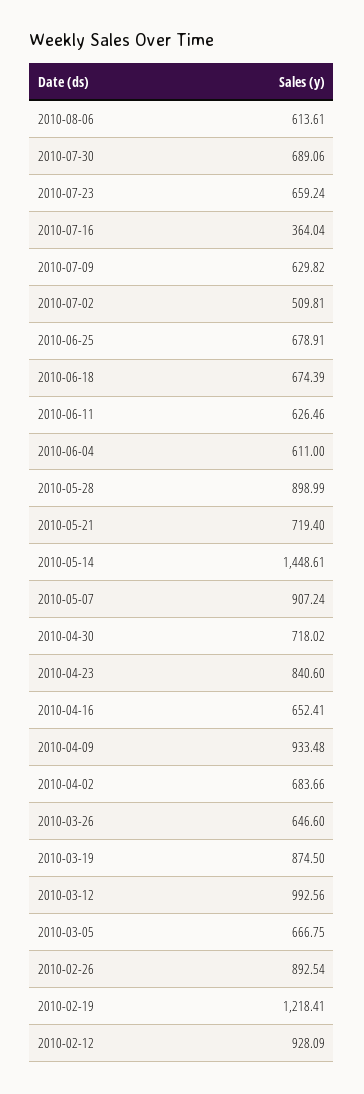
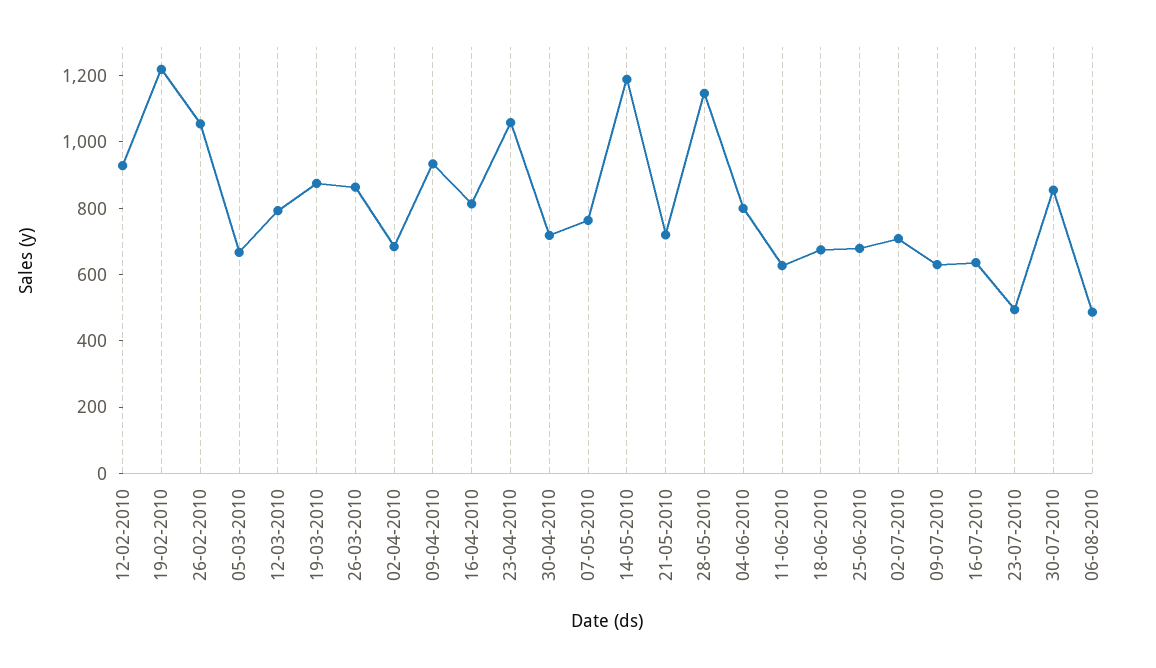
  {
-   "2010-08-06": 613.61,
+   "2010-08-06": 500,
-   "2010-07-30": 689.06,
+   "2010-07-30": 850,
-   "2010-07-23": 659.24,
+   "2010-07-23": 500,
-   "2010-07-16": 364.04,
+   "2010-07-16": 650,
    "2010-07-09": 629.82,
-   "2010-07-02": 509.81,
+   "2010-07-02": 700,
    "2010-06-25": 678.91,
    "2010-06-18": 674.39,
    "2010-06-11": 626.46,
-   "2010-06-04": 611,
+   "2010-06-04": 800,
-   "2010-05-28": 898.99,
+   "2010-05-28": 1150,
    "2010-05-21": 719.4,
-   "2010-05-14": 1448.61,
+   "2010-05-14": 1200,
-   "2010-05-07": 907.24,
+   "2010-05-07": 750,
    "2010-04-30": 718.02,
-   "2010-04-23": 840.6,
+   "2010-04-23": 1050,
-   "2010-04-16": 652.41,
+   "2010-04-16": 800,
    "2010-04-09": 933.48,
    "2010-04-02": 683.66,
-   "2010-03-26": 646.6,
+   "2010-03-26": 850,
    "2010-03-19": 874.5,
-   "2010-03-12": 992.56,
+   "2010-03-12": 800,
    "2010-03-05": 666.75,
-   "2010-02-26": 892.54,
+   "2010-02-26": 1050,
    "2010-02-19": 1218.41,
    "2010-02-12": 928.09
  }

